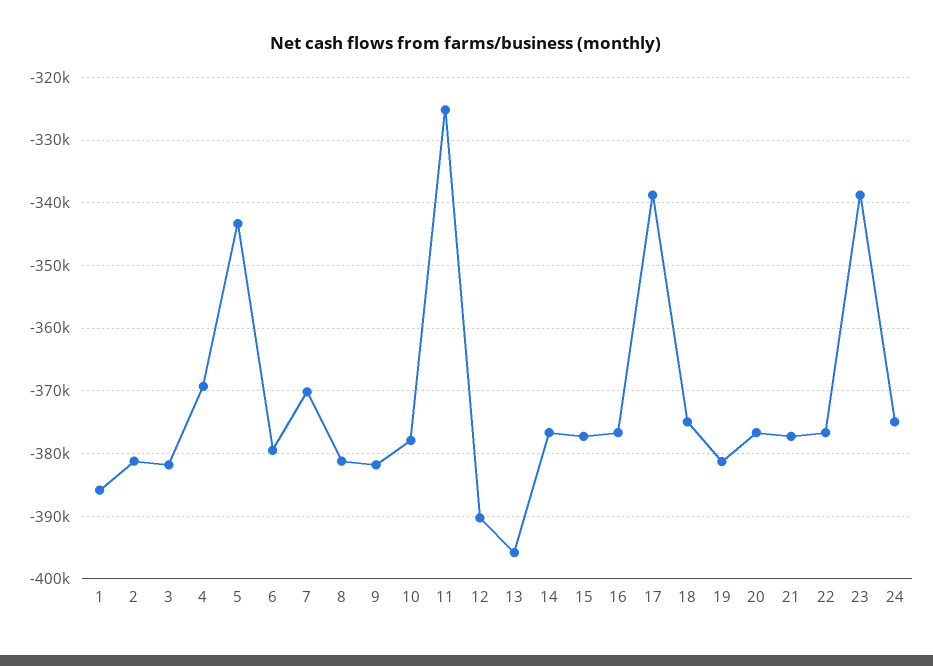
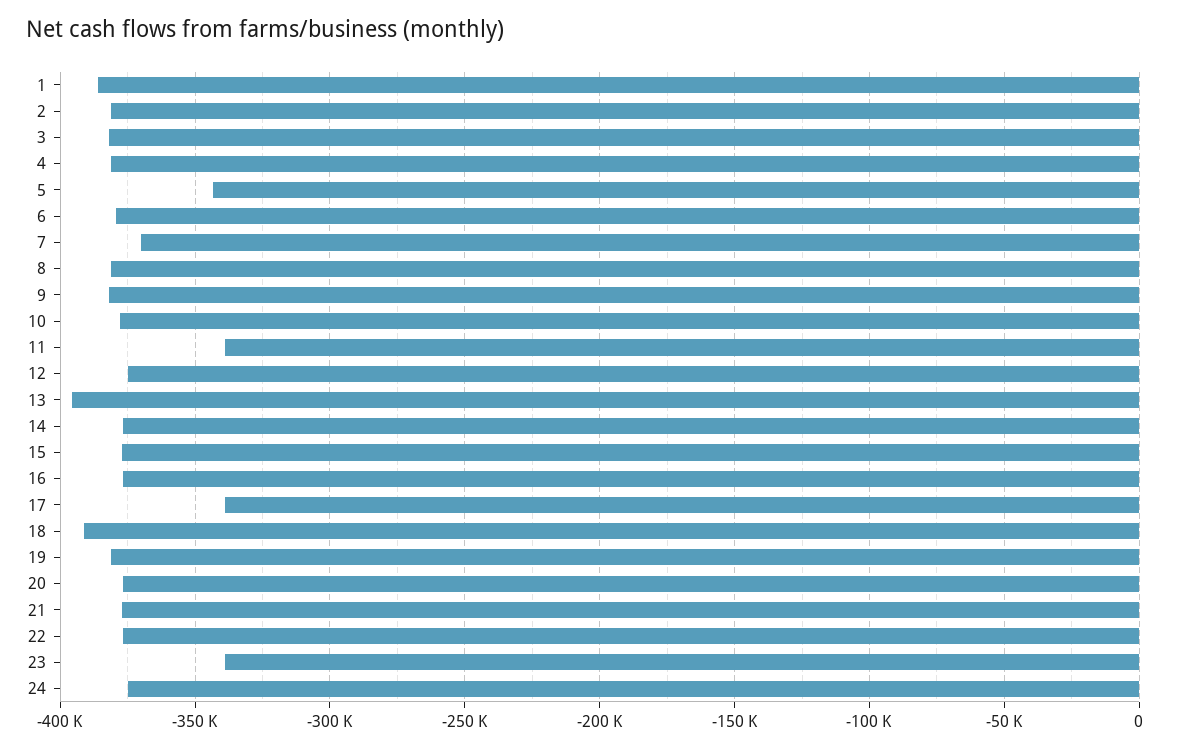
  {
    "1": -386000,
    "2": -381000,
    "3": -382000,
-   "4": -369000,
+   "4": -380000,
    "5": -343000,
    "6": -379000,
    "7": -370000,
    "8": -381000,
    "9": -382000,
    "10": -378000,
-   "11": -325000,
+   "11": -340000,
-   "12": -390000,
+   "12": -375000,
    "13": -396000,
    "14": -377000,
    "15": -377000,
    "16": -377000,
    "17": -339000,
-   "18": -375000,
+   "18": -390000,
    "19": -381000,
    "20": -377000,
    "21": -377000,
    "22": -377000,
    "23": -339000,
    "24": -375000
  }

